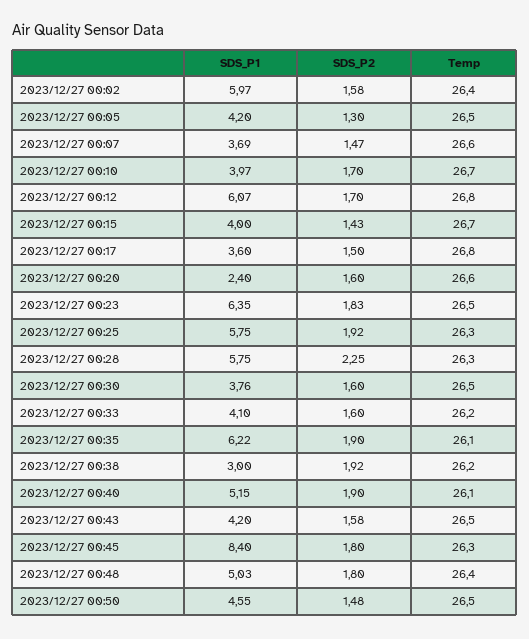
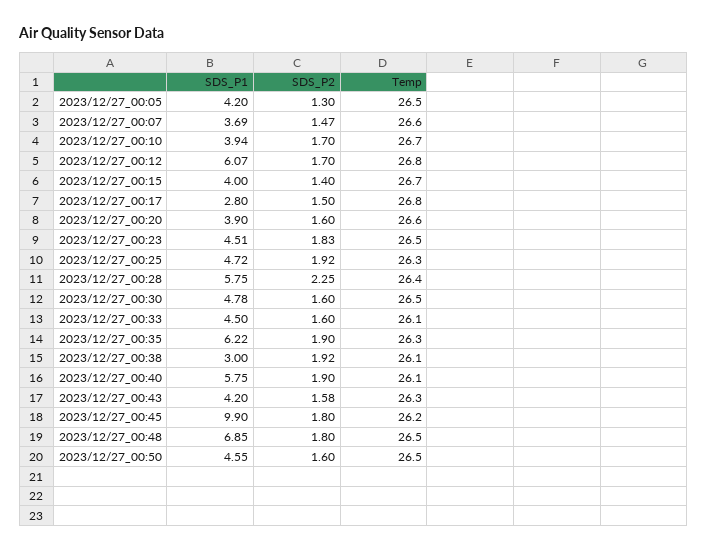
  {
    "SDS_P1": {
-     "2023/12/27 00:02": 5.97,
      "2023/12/27 00:05": 4.2,
      "2023/12/27 00:07": 3.69,
-     "2023/12/27 00:10": 3.97,
+     "2023/12/27 00:10": 3.94,
      "2023/12/27 00:12": 6.07,
      "2023/12/27 00:15": 4,
-     "2023/12/27 00:17": 3.6,
+     "2023/12/27 00:17": 2.8,
-     "2023/12/27 00:20": 2.4,
+     "2023/12/27 00:20": 3.9,
-     "2023/12/27 00:23": 6.35,
+     "2023/12/27 00:23": 4.51,
-     "2023/12/27 00:25": 5.75,
+     "2023/12/27 00:25": 4.72,
      "2023/12/27 00:28": 5.75,
-     "2023/12/27 00:30": 3.76,
+     "2023/12/27 00:30": 4.78,
-     "2023/12/27 00:33": 4.1,
+     "2023/12/27 00:33": 4.5,
      "2023/12/27 00:35": 6.22,
      "2023/12/27 00:38": 3,
-     "2023/12/27 00:40": 5.15,
+     "2023/12/27 00:40": 5.75,
      "2023/12/27 00:43": 4.2,
-     "2023/12/27 00:45": 8.4,
+     "2023/12/27 00:45": 9.9,
-     "2023/12/27 00:48": 5.03,
+     "2023/12/27 00:48": 6.85,
      "2023/12/27 00:50": 4.55
    },
    "SDS_P2": {
-     "2023/12/27 00:02": 1.58,
      "2023/12/27 00:05": 1.3,
      "2023/12/27 00:07": 1.47,
      "2023/12/27 00:10": 1.7,
      "2023/12/27 00:12": 1.7,
-     "2023/12/27 00:15": 1.43,
+     "2023/12/27 00:15": 1.4,
      "2023/12/27 00:17": 1.5,
      "2023/12/27 00:20": 1.6,
      "2023/12/27 00:23": 1.83,
      "2023/12/27 00:25": 1.92,
      "2023/12/27 00:28": 2.25,
      "2023/12/27 00:30": 1.6,
      "2023/12/27 00:33": 1.6,
      "2023/12/27 00:35": 1.9,
      "2023/12/27 00:38": 1.92,
      "2023/12/27 00:40": 1.9,
      "2023/12/27 00:43": 1.58,
      "2023/12/27 00:45": 1.8,
      "2023/12/27 00:48": 1.8,
-     "2023/12/27 00:50": 1.48
+     "2023/12/27 00:50": 1.6
    },
    "Temp": {
-     "2023/12/27 00:02": 26.4,
      "2023/12/27 00:05": 26.5,
      "2023/12/27 00:07": 26.6,
      "2023/12/27 00:10": 26.7,
      "2023/12/27 00:12": 26.8,
      "2023/12/27 00:15": 26.7,
      "2023/12/27 00:17": 26.8,
      "2023/12/27 00:20": 26.6,
      "2023/12/27 00:23": 26.5,
      "2023/12/27 00:25": 26.3,
-     "2023/12/27 00:28": 26.3,
+     "2023/12/27 00:28": 26.4,
      "2023/12/27 00:30": 26.5,
-     "2023/12/27 00:33": 26.2,
+     "2023/12/27 00:33": 26.1,
-     "2023/12/27 00:35": 26.1,
+     "2023/12/27 00:35": 26.3,
-     "2023/12/27 00:38": 26.2,
+     "2023/12/27 00:38": 26.1,
      "2023/12/27 00:40": 26.1,
-     "2023/12/27 00:43": 26.5,
+     "2023/12/27 00:43": 26.3,
-     "2023/12/27 00:45": 26.3,
+     "2023/12/27 00:45": 26.2,
-     "2023/12/27 00:48": 26.4,
+     "2023/12/27 00:48": 26.5,
      "2023/12/27 00:50": 26.5
    }
  }

